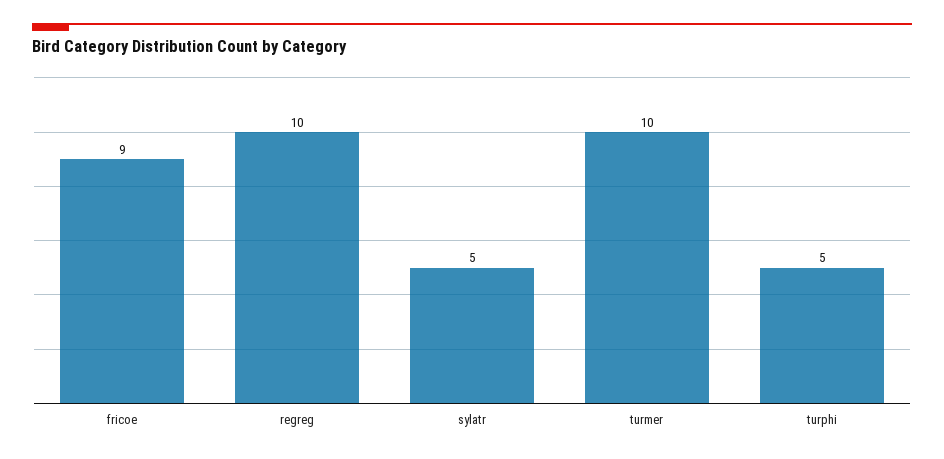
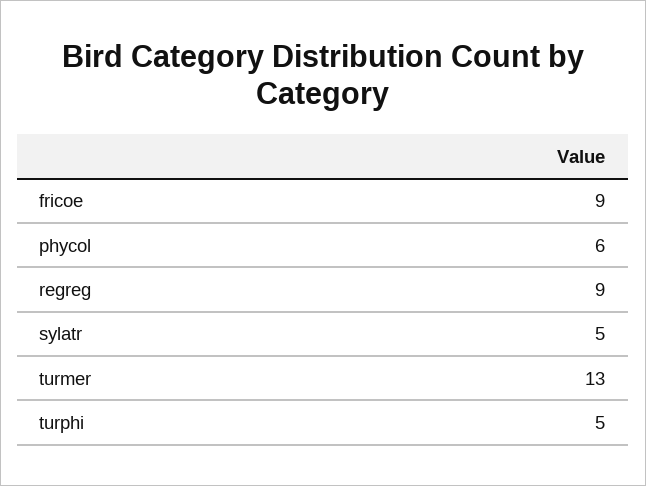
  {
    "fricoe": 9,
-   "regreg": 10,
+   "regreg": 9,
    "sylatr": 5,
-   "turmer": 10,
+   "turmer": 13,
-   "turphi": 5
+   "turphi": 5,
+   "phycol": 6
  }

